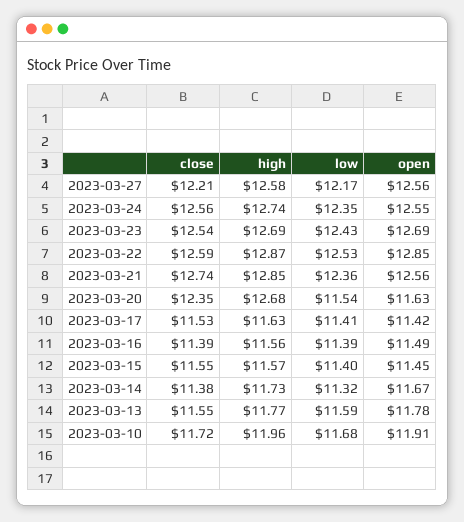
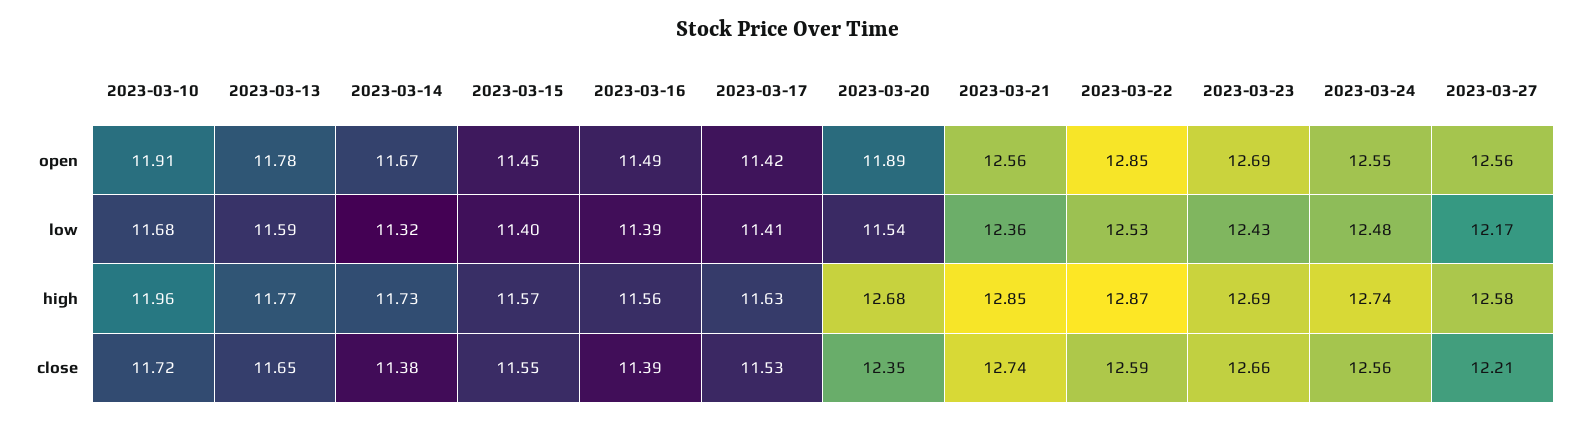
  {
    "close": {
      "2023-03-27": 12.21,
      "2023-03-24": 12.56,
-     "2023-03-23": 12.54,
+     "2023-03-23": 12.66,
      "2023-03-22": 12.59,
      "2023-03-21": 12.74,
      "2023-03-20": 12.35,
      "2023-03-17": 11.53,
      "2023-03-16": 11.39,
      "2023-03-15": 11.55,
      "2023-03-14": 11.38,
-     "2023-03-13": 11.55,
+     "2023-03-13": 11.65,
      "2023-03-10": 11.72
    },
    "high": {
      "2023-03-27": 12.58,
      "2023-03-24": 12.74,
      "2023-03-23": 12.69,
      "2023-03-22": 12.87,
      "2023-03-21": 12.85,
      "2023-03-20": 12.68,
      "2023-03-17": 11.63,
      "2023-03-16": 11.56,
      "2023-03-15": 11.57,
      "2023-03-14": 11.73,
      "2023-03-13": 11.77,
      "2023-03-10": 11.96
    },
    "low": {
      "2023-03-27": 12.17,
-     "2023-03-24": 12.35,
+     "2023-03-24": 12.48,
      "2023-03-23": 12.43,
      "2023-03-22": 12.53,
      "2023-03-21": 12.36,
      "2023-03-20": 11.54,
      "2023-03-17": 11.41,
      "2023-03-16": 11.39,
      "2023-03-15": 11.4,
      "2023-03-14": 11.32,
      "2023-03-13": 11.59,
      "2023-03-10": 11.68
    },
    "open": {
      "2023-03-27": 12.56,
      "2023-03-24": 12.55,
      "2023-03-23": 12.69,
      "2023-03-22": 12.85,
      "2023-03-21": 12.56,
-     "2023-03-20": 11.63,
+     "2023-03-20": 11.89,
      "2023-03-17": 11.42,
      "2023-03-16": 11.49,
      "2023-03-15": 11.45,
      "2023-03-14": 11.67,
      "2023-03-13": 11.78,
      "2023-03-10": 11.91
    }
  }

